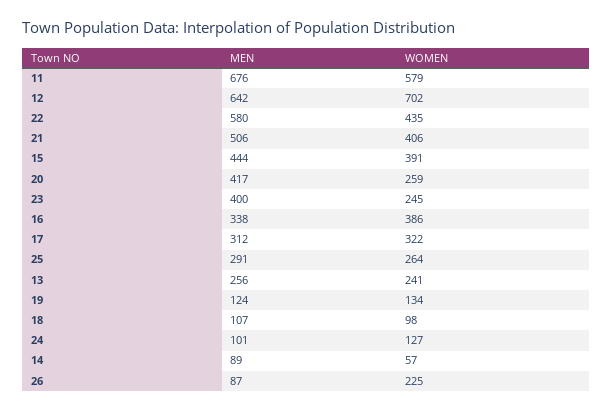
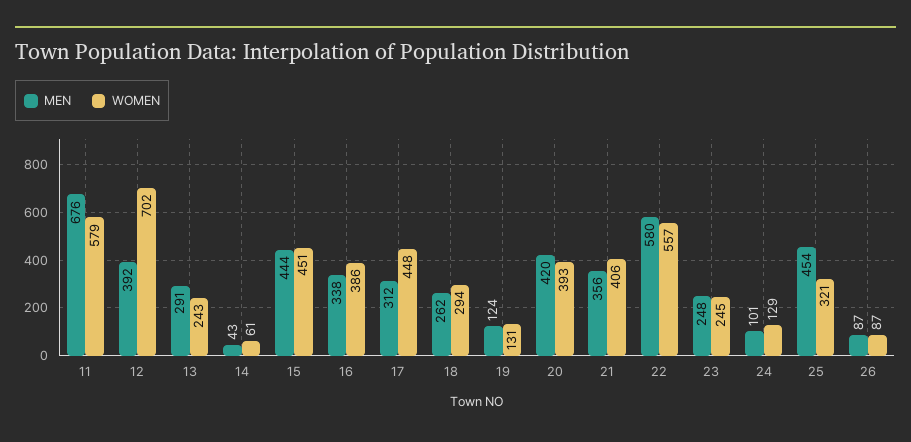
  {
    "MEN": {
      "11": 676,
-     "12": 642,
+     "12": 392,
      "22": 580,
-     "21": 506,
+     "21": 356,
      "15": 444,
-     "20": 417,
+     "20": 420,
-     "23": 400,
+     "23": 248,
      "16": 338,
      "17": 312,
-     "25": 291,
+     "25": 454,
-     "13": 256,
+     "13": 291,
      "19": 124,
-     "18": 107,
+     "18": 262,
      "24": 101,
-     "14": 89,
+     "14": 43,
      "26": 87
    },
    "WOMEN": {
      "11": 579,
      "12": 702,
-     "22": 435,
+     "22": 557,
      "21": 406,
-     "15": 391,
+     "15": 451,
-     "20": 259,
+     "20": 393,
      "23": 245,
      "16": 386,
-     "17": 322,
+     "17": 448,
-     "25": 264,
+     "25": 321,
-     "13": 241,
+     "13": 243,
-     "19": 134,
+     "19": 131,
-     "18": 98,
+     "18": 294,
-     "24": 127,
+     "24": 129,
-     "14": 57,
+     "14": 61,
-     "26": 225
+     "26": 87
    }
  }

